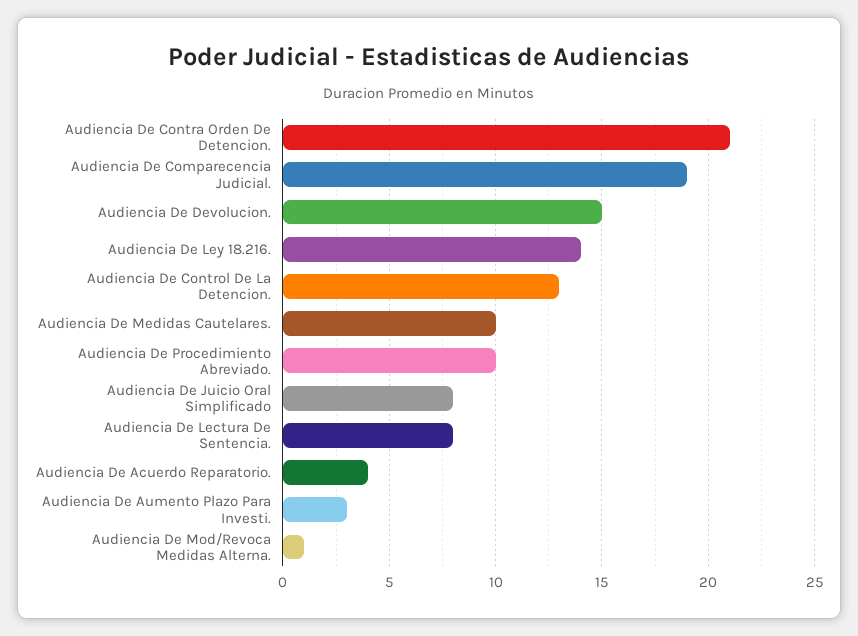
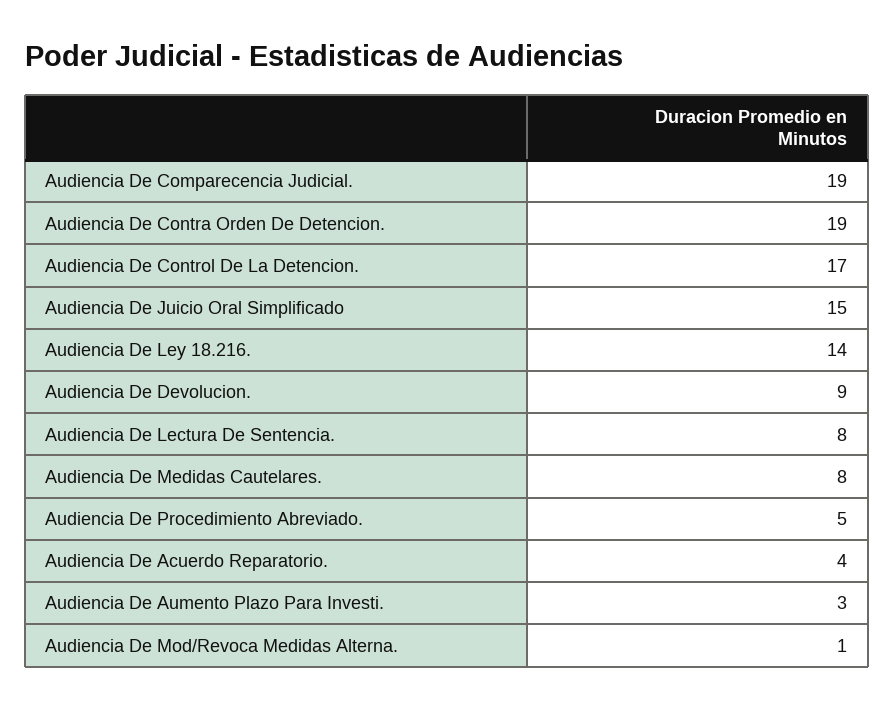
  {
-   "Audiencia De Contra Orden De Detencion.": 21,
+   "Audiencia De Contra Orden De Detencion.": 19,
    "Audiencia De Comparecencia Judicial.": 19,
-   "Audiencia De Devolucion.": 15,
+   "Audiencia De Devolucion.": 9,
    "Audiencia De Ley 18.216.": 14,
-   "Audiencia De Control De La Detencion.": 13,
+   "Audiencia De Control De La Detencion.": 17,
-   "Audiencia De Medidas Cautelares.": 10,
+   "Audiencia De Medidas Cautelares.": 8,
-   "Audiencia De Procedimiento Abreviado.": 10,
+   "Audiencia De Procedimiento Abreviado.": 5,
-   "Audiencia De Juicio Oral Simplificado": 8,
+   "Audiencia De Juicio Oral Simplificado": 15,
    "Audiencia De Lectura De Sentencia.": 8,
    "Audiencia De Acuerdo Reparatorio.": 4,
    "Audiencia De Aumento Plazo Para Investi.": 3,
    "Audiencia De Mod/Revoca Medidas Alterna.": 1
  }

